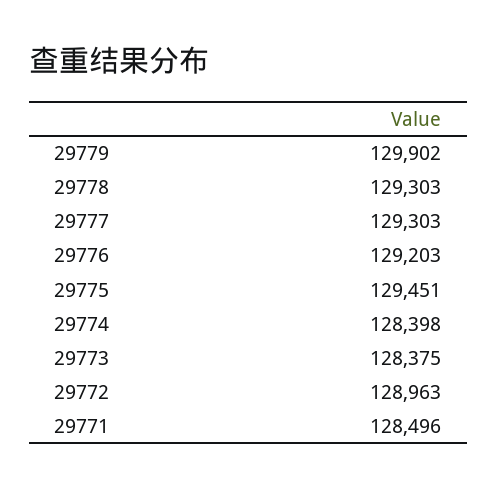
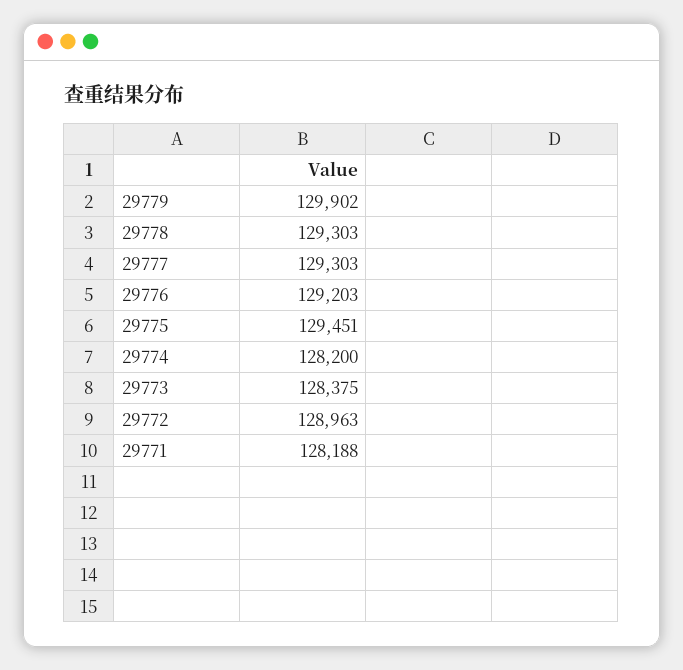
  {
    "29779": 129902,
    "29778": 129303,
    "29777": 129303,
    "29776": 129203,
    "29775": 129451,
-   "29774": 128398,
+   "29774": 128200,
    "29773": 128375,
    "29772": 128963,
-   "29771": 128496
+   "29771": 128188
  }

